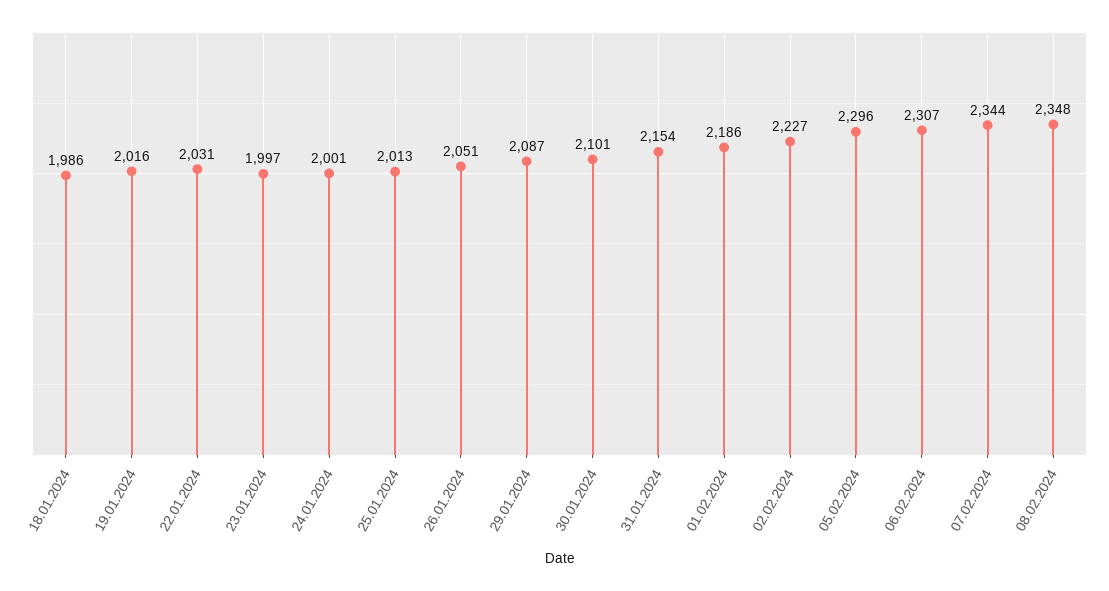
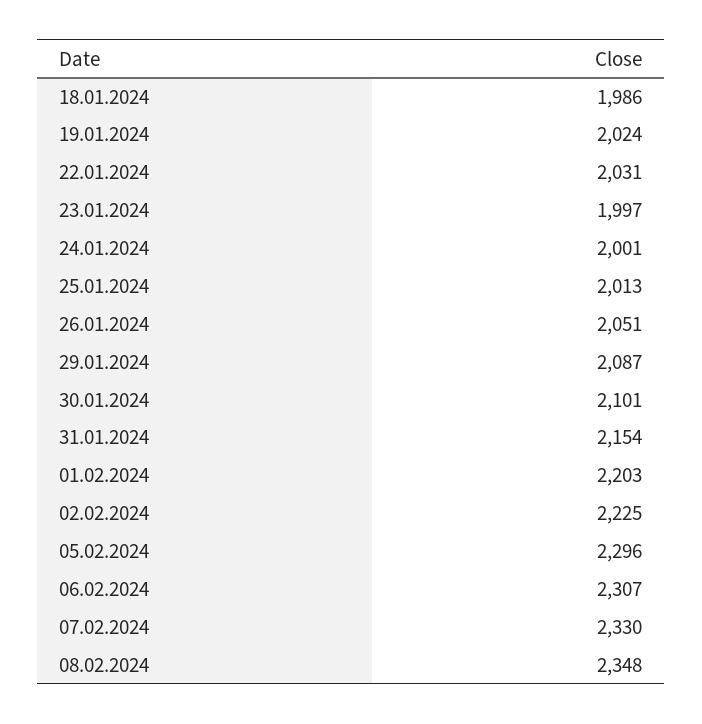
  {
    "18.01.2024": 1986,
-   "19.01.2024": 2016,
+   "19.01.2024": 2024,
    "22.01.2024": 2031,
    "23.01.2024": 1997,
    "24.01.2024": 2001,
    "25.01.2024": 2013,
    "26.01.2024": 2051,
    "29.01.2024": 2087,
    "30.01.2024": 2101,
    "31.01.2024": 2154,
-   "01.02.2024": 2186,
+   "01.02.2024": 2203,
-   "02.02.2024": 2227,
+   "02.02.2024": 2225,
    "05.02.2024": 2296,
    "06.02.2024": 2307,
-   "07.02.2024": 2344,
+   "07.02.2024": 2330,
    "08.02.2024": 2348
  }

